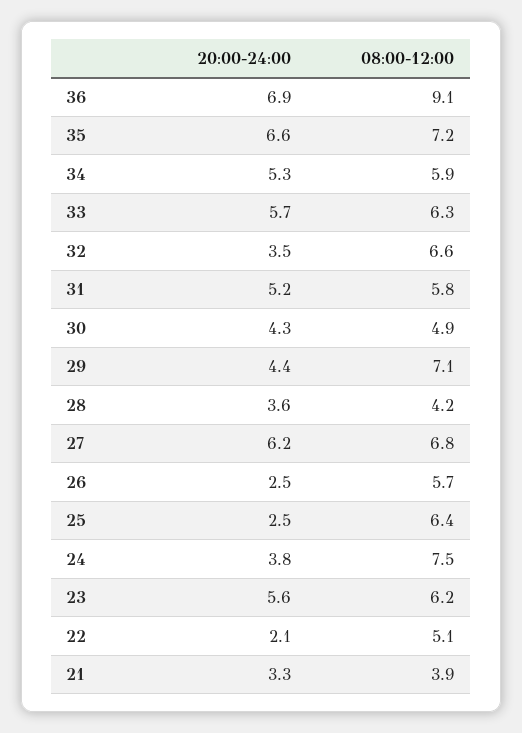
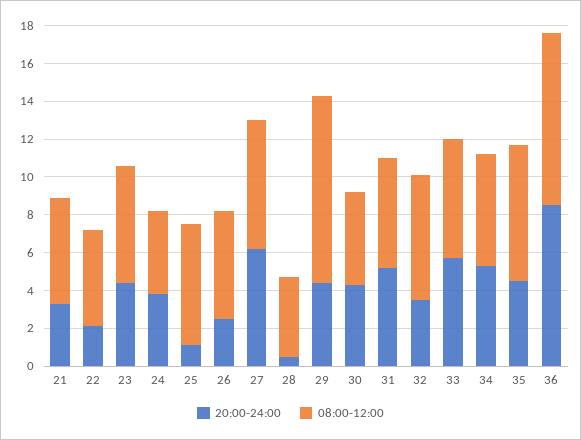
  {
    "20:00-24:00": {
-     "36": 6.9,
+     "36": 8.5,
-     "35": 6.6,
+     "35": 4.5,
      "34": 5.3,
      "33": 5.7,
      "32": 3.5,
      "31": 5.2,
      "30": 4.3,
      "29": 4.4,
-     "28": 3.6,
+     "28": 0.5,
      "27": 6.2,
      "26": 2.5,
-     "25": 2.5,
+     "25": 1,
      "24": 3.8,
-     "23": 5.6,
+     "23": 4.5,
      "22": 2.1,
      "21": 3.3
    },
    "08:00-12:00": {
      "36": 9.1,
      "35": 7.2,
      "34": 5.9,
      "33": 6.3,
      "32": 6.6,
      "31": 5.8,
      "30": 4.9,
-     "29": 7.1,
+     "29": 10,
      "28": 4.2,
      "27": 6.8,
      "26": 5.7,
      "25": 6.4,
-     "24": 7.5,
+     "24": 4.5,
      "23": 6.2,
      "22": 5.1,
-     "21": 3.9
+     "21": 5.5
    }
  }

